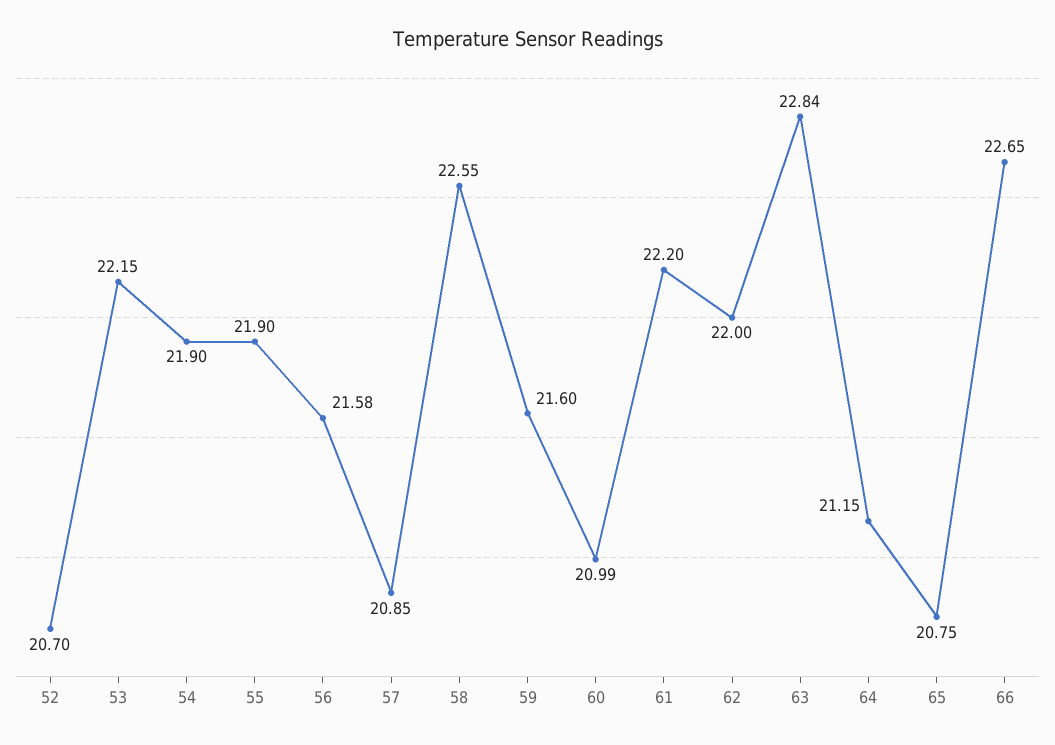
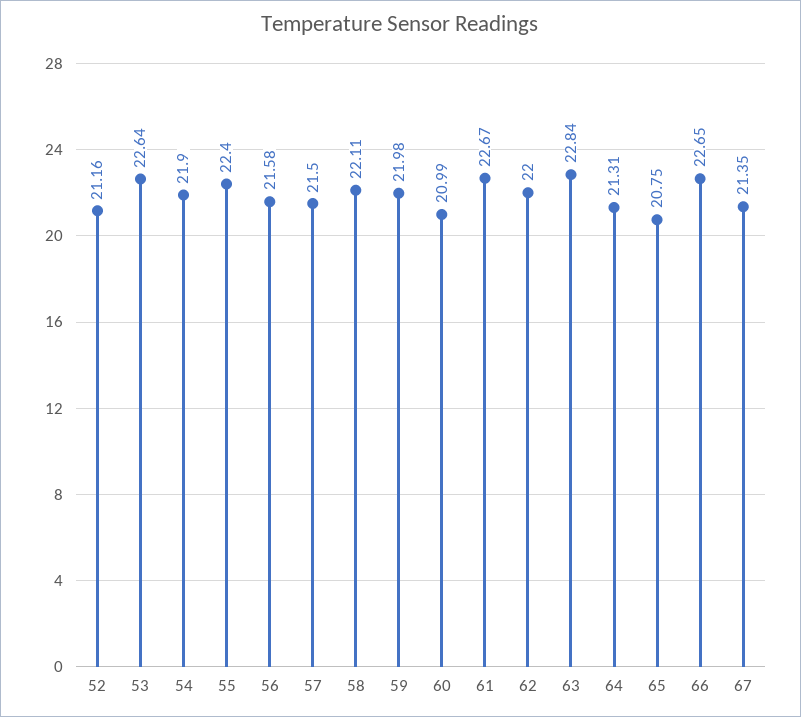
  {
-   "52": 20.7,
+   "52": 21.16,
-   "53": 22.15,
+   "53": 22.64,
    "54": 21.9,
-   "55": 21.9,
+   "55": 22.4,
    "56": 21.58,
-   "57": 20.85,
+   "57": 21.5,
-   "58": 22.55,
+   "58": 22.11,
-   "59": 21.6,
+   "59": 21.98,
    "60": 20.99,
-   "61": 22.2,
+   "61": 22.67,
    "62": 22,
    "63": 22.84,
-   "64": 21.15,
+   "64": 21.31,
    "65": 20.75,
-   "66": 22.65
+   "66": 22.65,
+   "67": 21.35
  }

